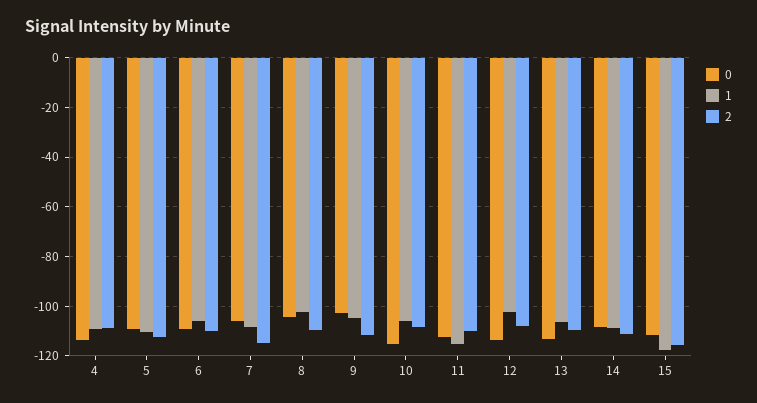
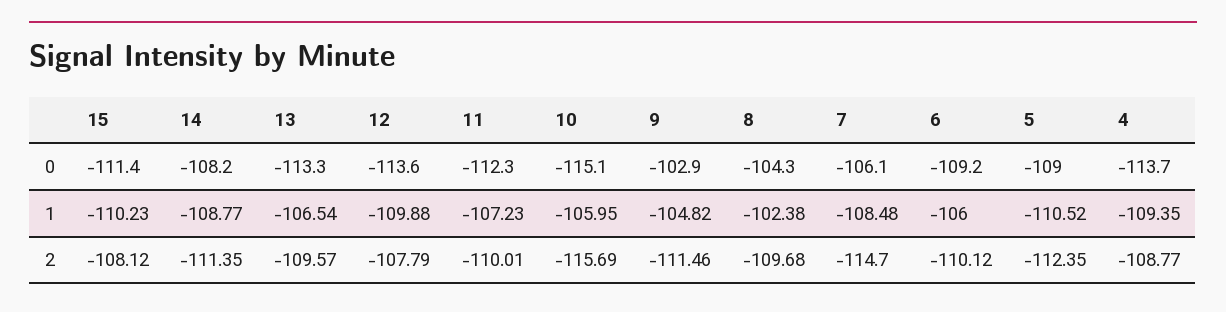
  {
    "0": {
      "4": -113.7,
      "5": -109,
      "6": -109.2,
      "7": -106.1,
      "8": -104.3,
      "9": -102.9,
      "10": -115.1,
      "11": -112.3,
      "12": -113.6,
      "13": -113.3,
      "14": -108.2,
      "15": -111.4
    },
    "1": {
      "4": -109.35,
      "5": -110.52,
      "6": -106,
      "7": -108.48,
      "8": -102.38,
      "9": -104.82,
      "10": -105.95,
-     "11": -115,
+     "11": -107.23,
-     "12": -102.5,
+     "12": -109.88,
      "13": -106.54,
      "14": -108.77,
-     "15": -117.5
+     "15": -110.23
    },
    "2": {
      "4": -108.77,
      "5": -112.35,
      "6": -110.12,
      "7": -114.7,
      "8": -109.68,
      "9": -111.46,
-     "10": -107.5,
+     "10": -115.69,
      "11": -110.01,
      "12": -107.79,
      "13": -109.57,
      "14": -111.35,
-     "15": -115
+     "15": -108.12
    }
  }

